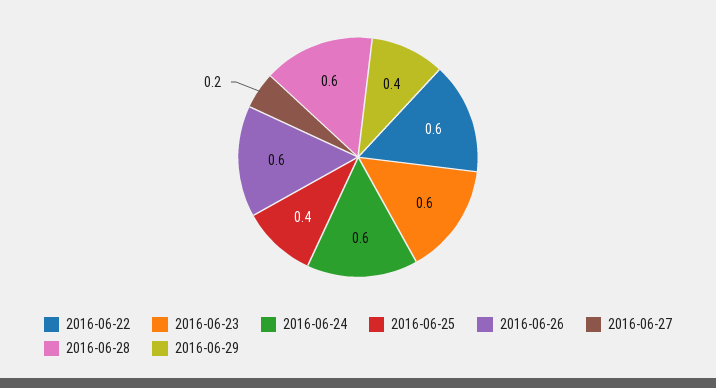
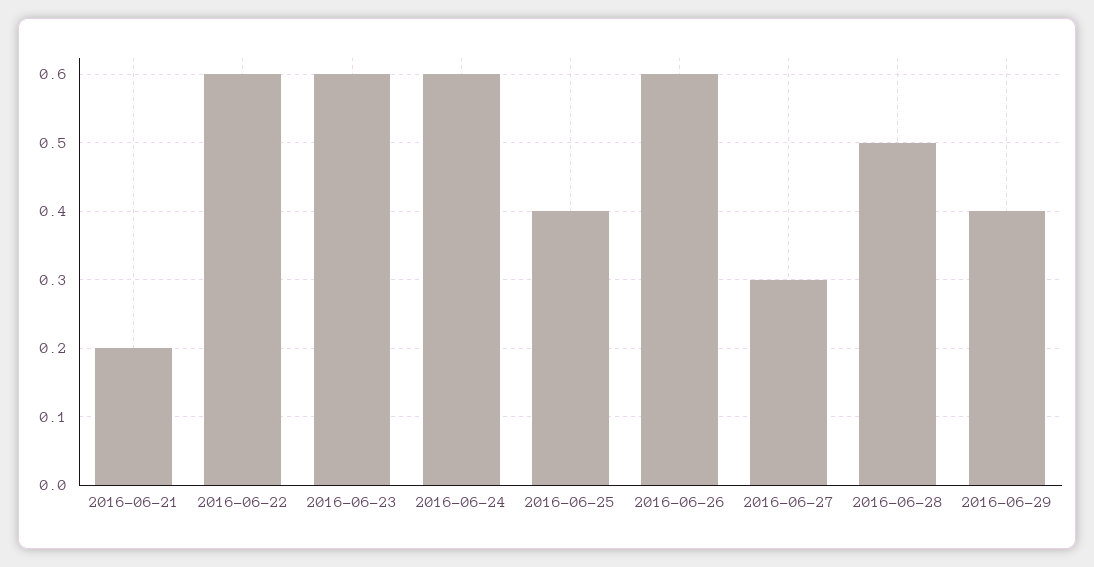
  {
    "2016-06-22": 0.6,
    "2016-06-23": 0.6,
    "2016-06-24": 0.6,
    "2016-06-25": 0.4,
    "2016-06-26": 0.6,
-   "2016-06-27": 0.2,
+   "2016-06-27": 0.3,
-   "2016-06-28": 0.6,
+   "2016-06-28": 0.5,
-   "2016-06-29": 0.4
+   "2016-06-29": 0.4,
+   "2016-06-21": 0.2
  }

